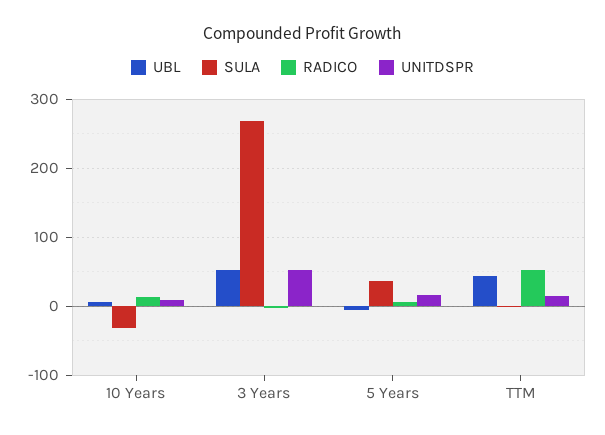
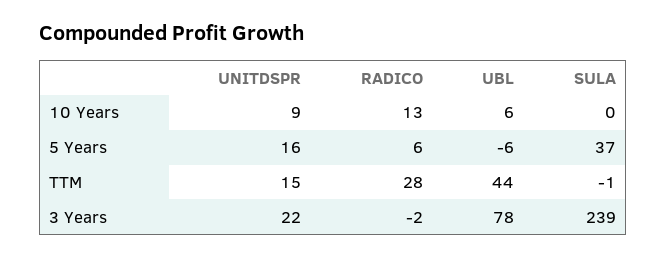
  {
    "UBL": {
      "10 Years": 6,
-     "3 Years": 50,
+     "3 Years": 78,
      "5 Years": -6,
      "TTM": 44
    },
    "SULA": {
-     "10 Years": -30,
+     "10 Years": 0,
-     "3 Years": 270,
+     "3 Years": 239,
      "5 Years": 37,
      "TTM": -1
    },
    "RADICO": {
      "10 Years": 13,
      "3 Years": -2,
      "5 Years": 6,
-     "TTM": 50
+     "TTM": 28
    },
    "UNITDSPR": {
      "10 Years": 9,
-     "3 Years": 50,
+     "3 Years": 22,
      "5 Years": 16,
      "TTM": 15
    }
  }

